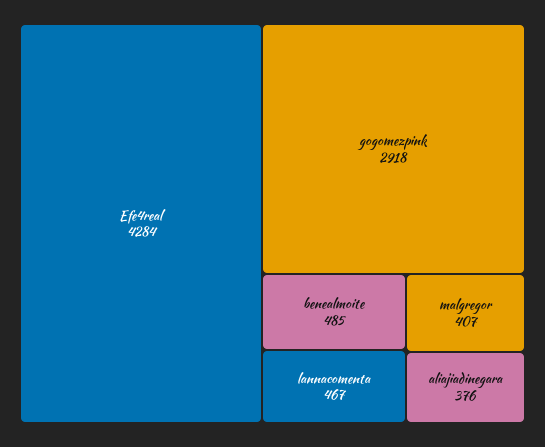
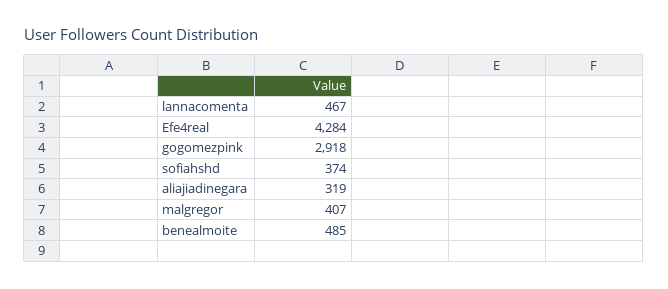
  {
    "Efe4real": 4284,
    "gogomezpink": 2918,
    "benealmoite": 485,
    "lannacomenta": 467,
    "malgregor": 407,
-   "aliajiadinegara": 376
+   "aliajiadinegara": 319,
+   "sofiahshd": 374
  }

